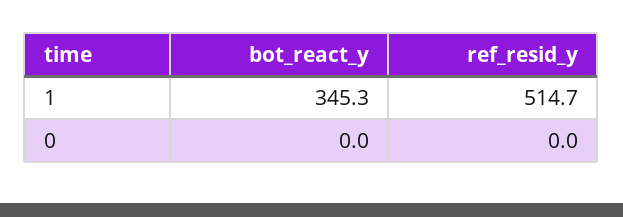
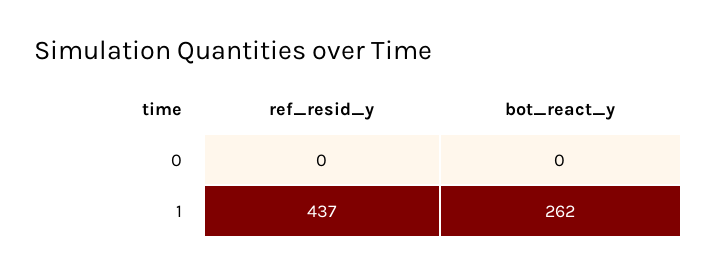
  {
    "bot_react_y": {
-     "1": 345.3,
+     "1": 262,
      "0": 0
    },
    "ref_resid_y": {
-     "1": 514.7,
+     "1": 437,
      "0": 0
    }
  }

